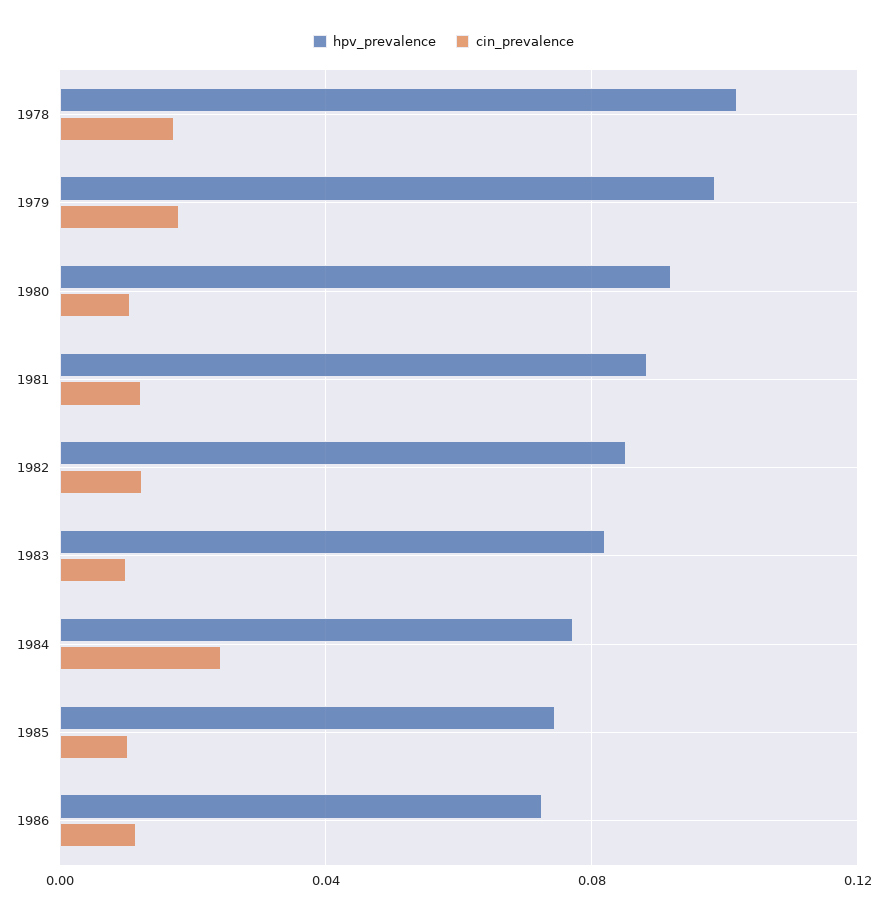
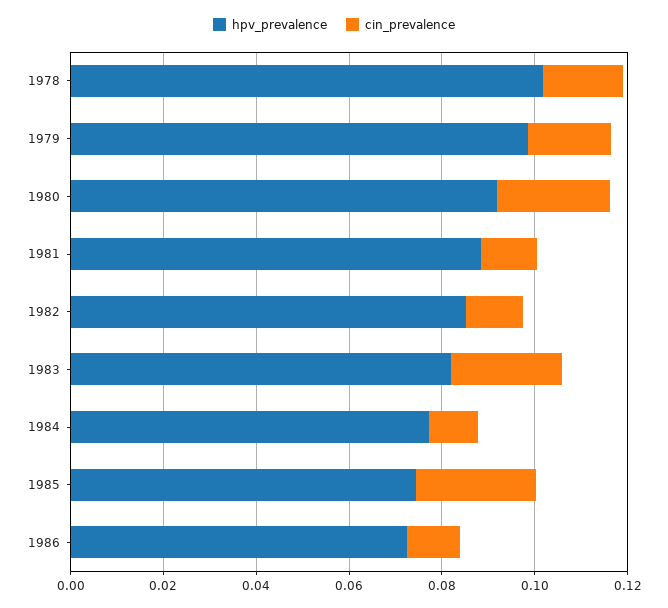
  {
    "hpv_prevalence": {
      "1978": 0.1,
      "1979": 0.1,
      "1980": 0.09,
      "1981": 0.09,
      "1982": 0.085,
      "1983": 0.08,
      "1984": 0.075,
      "1985": 0.075,
      "1986": 0.075
    },
    "cin_prevalence": {
      "1978": 0.015,
      "1979": 0.02,
-     "1980": 0.01,
+     "1980": 0.025,
      "1981": 0.01,
      "1982": 0.01,
-     "1983": 0.01,
+     "1983": 0.025,
-     "1984": 0.025,
+     "1984": 0.01,
-     "1985": 0.01,
+     "1985": 0.025,
      "1986": 0.01
    }
  }

